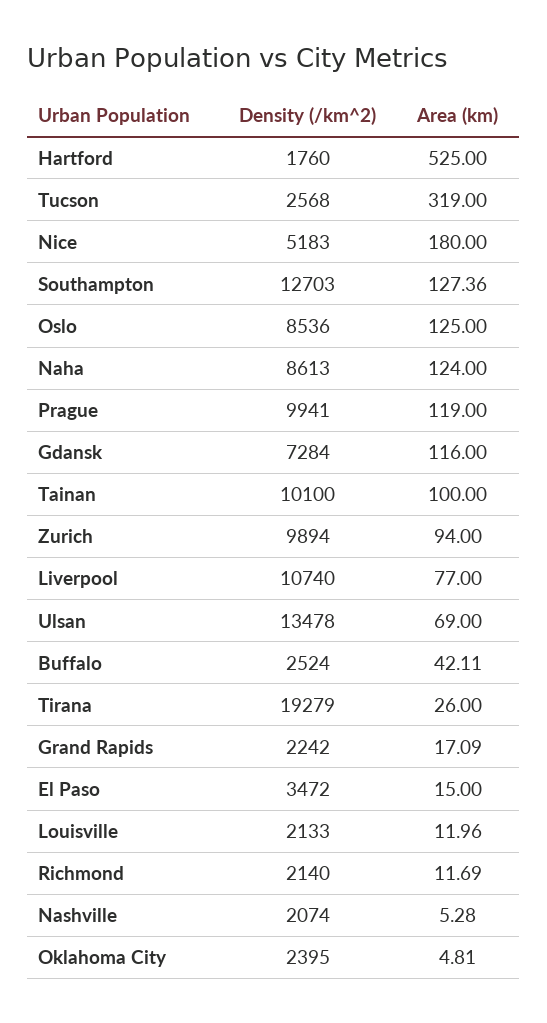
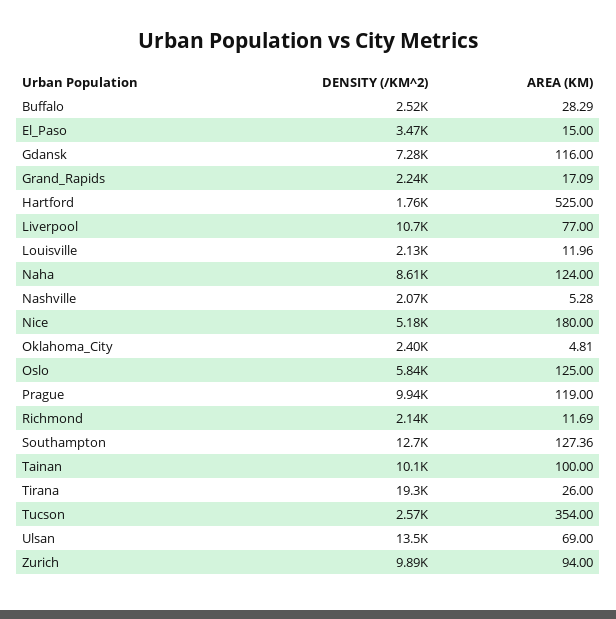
  {
    "Density (/km^2)": {
      "Hartford": 1760,
      "Tucson": 2568,
      "Nice": 5183,
      "Southampton": 12703,
-     "Oslo": 8536,
+     "Oslo": 5840,
      "Naha": 8613,
      "Prague": 9941,
      "Gdansk": 7284,
      "Tainan": 10100,
      "Zurich": 9894,
      "Liverpool": 10740,
      "Ulsan": 13478,
      "Buffalo": 2524,
      "Tirana": 19279,
      "Grand Rapids": 2242,
      "El Paso": 3472,
      "Louisville": 2133,
      "Richmond": 2140,
      "Nashville": 2074,
      "Oklahoma City": 2395
    },
    "Area (km)": {
      "Hartford": 525,
-     "Tucson": 319,
+     "Tucson": 354,
      "Nice": 180,
      "Southampton": 127.36,
      "Oslo": 125,
      "Naha": 124,
      "Prague": 119,
      "Gdansk": 116,
      "Tainan": 100,
      "Zurich": 94,
      "Liverpool": 77,
      "Ulsan": 69,
-     "Buffalo": 42.11,
+     "Buffalo": 28.29,
      "Tirana": 26,
      "Grand Rapids": 17.09,
      "El Paso": 15,
      "Louisville": 11.96,
      "Richmond": 11.69,
      "Nashville": 5.28,
      "Oklahoma City": 4.81
    }
  }

